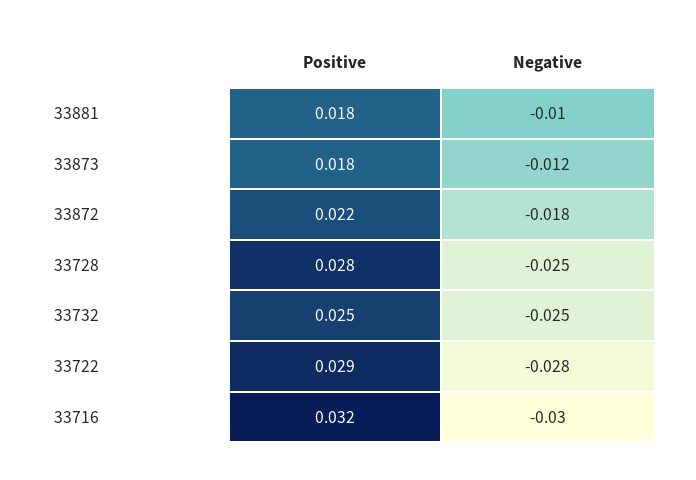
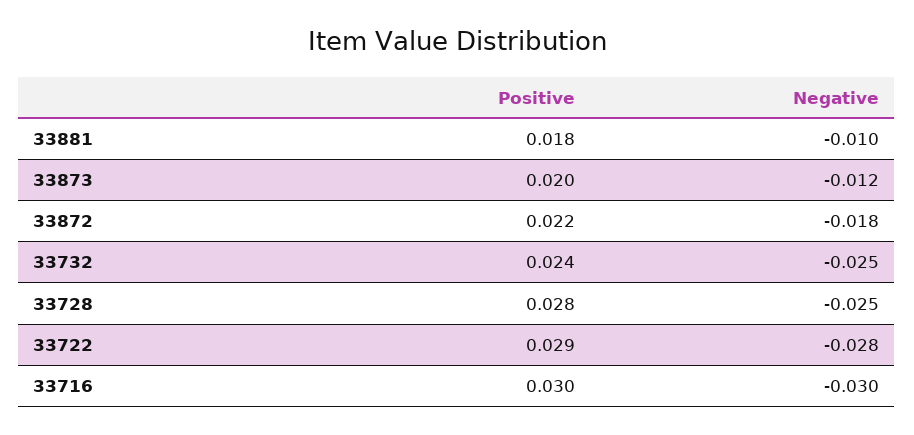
  {
    "Positive": {
      "33881": 0.018,
-     "33873": 0.018,
+     "33873": 0.02,
      "33872": 0.022,
      "33728": 0.028,
-     "33732": 0.025,
+     "33732": 0.024,
      "33722": 0.029,
-     "33716": 0.032
+     "33716": 0.03
    },
    "Negative": {
      "33881": -0.01,
      "33873": -0.012,
      "33872": -0.018,
      "33728": -0.025,
      "33732": -0.025,
      "33722": -0.028,
      "33716": -0.03
    }
  }

